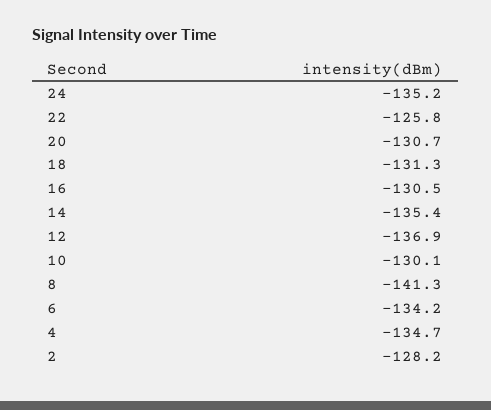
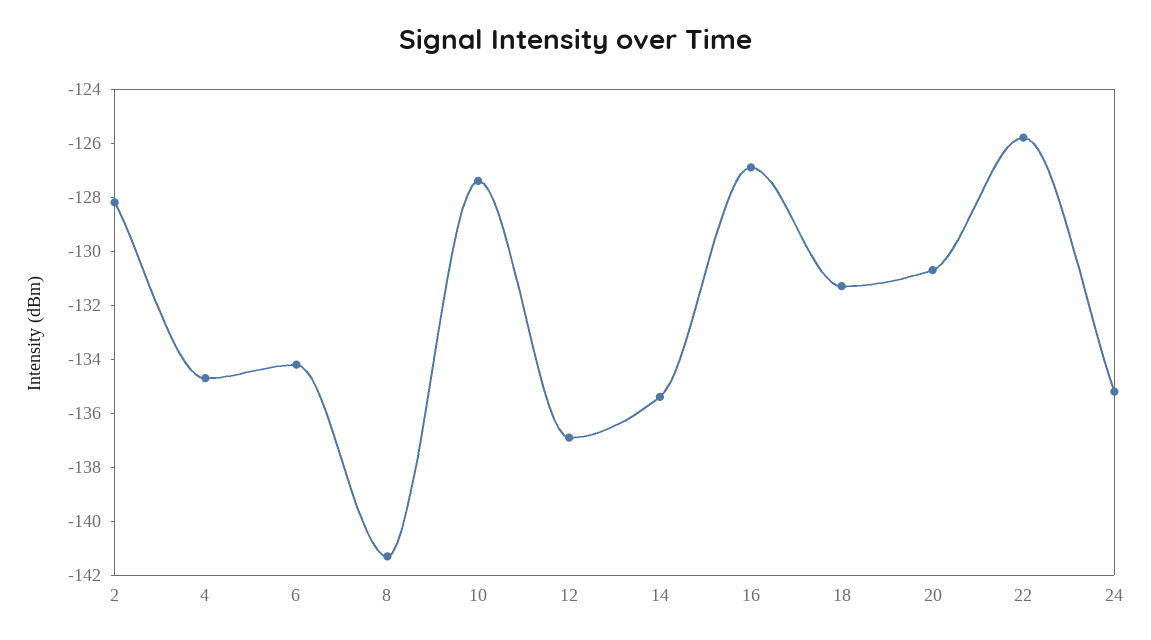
  {
    "24": -135.2,
    "22": -125.8,
    "20": -130.7,
    "18": -131.3,
-   "16": -130.5,
+   "16": -127,
    "14": -135.4,
    "12": -136.9,
-   "10": -130.1,
+   "10": -127.5,
    "8": -141.3,
    "6": -134.2,
    "4": -134.7,
    "2": -128.2
  }

